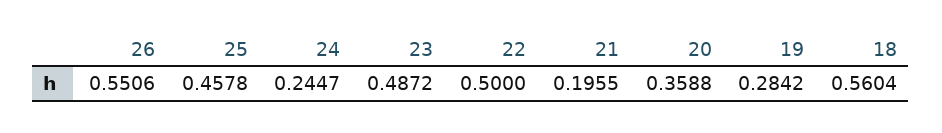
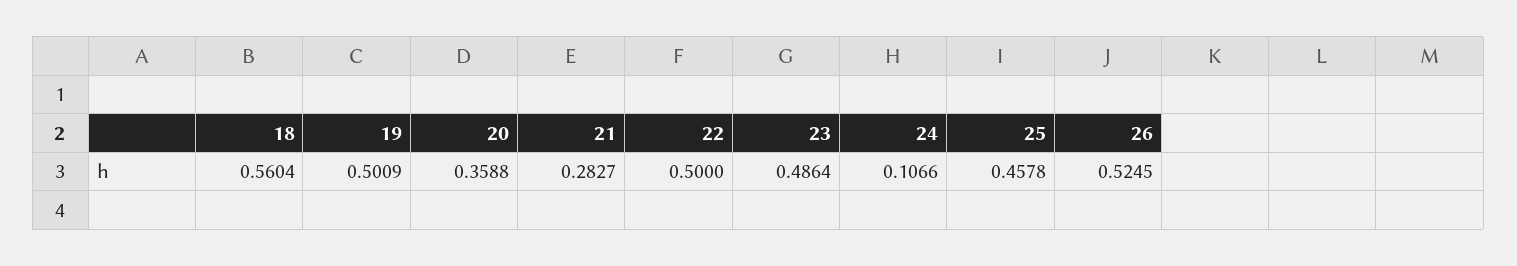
  {
-   "26": 0.5506,
+   "26": 0.5245,
    "25": 0.4578,
-   "24": 0.2447,
+   "24": 0.1066,
-   "23": 0.4872,
+   "23": 0.4864,
    "22": 0.5,
-   "21": 0.1955,
+   "21": 0.2827,
    "20": 0.3588,
-   "19": 0.2842,
+   "19": 0.5009,
    "18": 0.5604
  }

